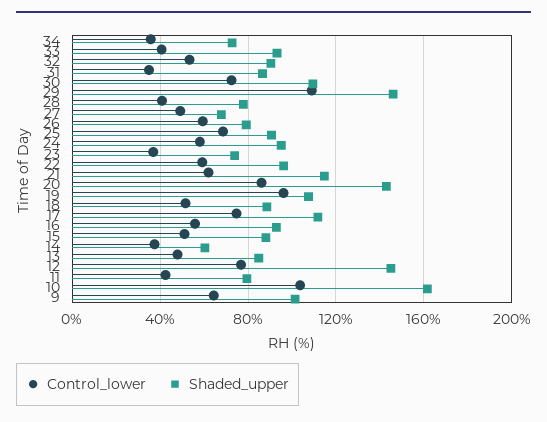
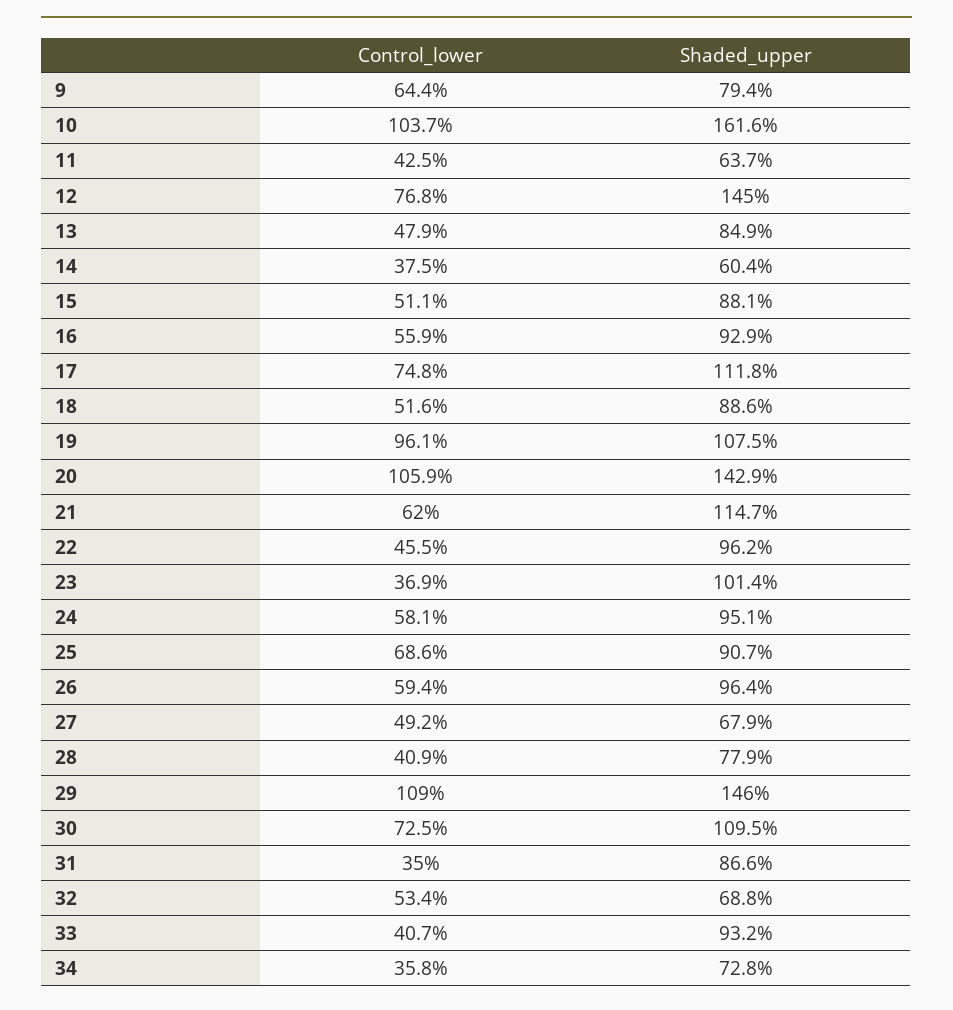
  {
    "Control_lower": {
      "34": 35.8,
      "33": 40.7,
      "32": 53.4,
      "31": 35,
      "30": 72.5,
      "29": 109,
      "28": 40.9,
      "27": 49.2,
      "26": 59.4,
      "25": 68.6,
      "24": 58.1,
      "23": 36.9,
-     "22": 60,
+     "22": 45.5,
      "21": 62,
-     "20": 85,
+     "20": 105.9,
      "19": 96.1,
      "18": 51.6,
      "17": 74.8,
      "16": 55.9,
      "15": 51.1,
      "14": 37.5,
      "13": 47.9,
      "12": 76.8,
      "11": 42.5,
      "10": 103.7,
      "9": 64.4
    },
    "Shaded_upper": {
      "34": 72.8,
      "33": 93.2,
-     "32": 90,
+     "32": 68.8,
      "31": 86.6,
      "30": 109.5,
      "29": 146,
      "28": 77.9,
      "27": 67.9,
-     "26": 80,
+     "26": 96.4,
      "25": 90.7,
      "24": 95.1,
-     "23": 75,
+     "23": 101.4,
      "22": 96.2,
      "21": 114.7,
      "20": 142.9,
      "19": 107.5,
      "18": 88.6,
      "17": 111.8,
      "16": 92.9,
      "15": 88.1,
      "14": 60.4,
      "13": 84.9,
      "12": 145,
-     "11": 80,
+     "11": 63.7,
      "10": 161.6,
-     "9": 100
+     "9": 79.4
    }
  }

